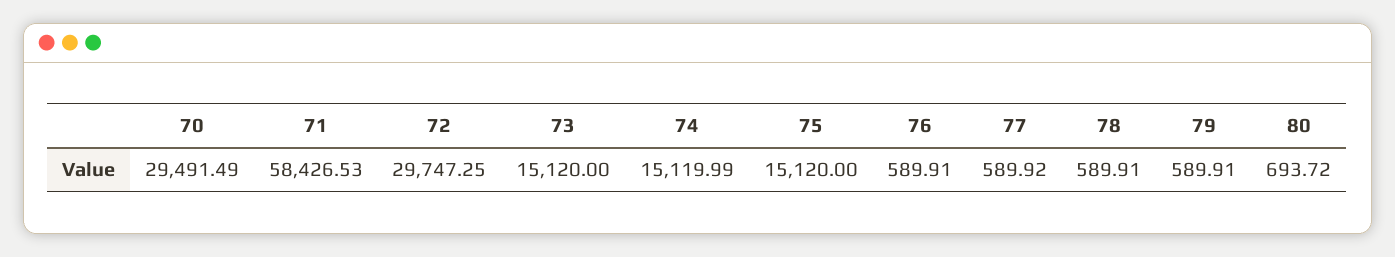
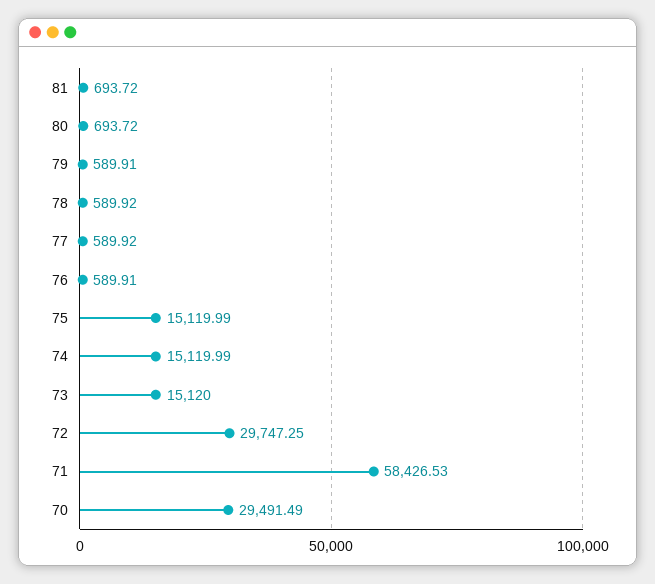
  {
    "70": 29491.49,
    "71": 58426.53,
    "72": 29747.25,
    "73": 15120,
    "74": 15119.99,
-   "75": 15120,
+   "75": 15119.99,
    "76": 589.91,
    "77": 589.92,
-   "78": 589.91,
+   "78": 589.92,
    "79": 589.91,
-   "80": 693.72
+   "80": 693.72,
+   "81": 693.72
  }

